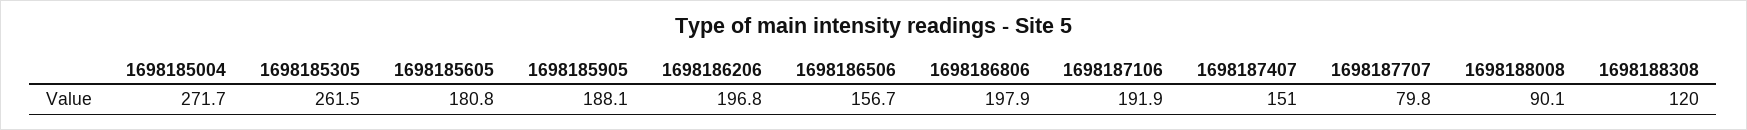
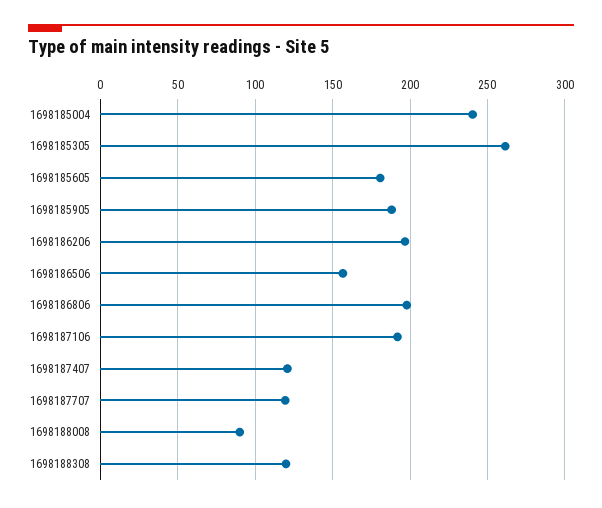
  {
-   "1698185004": 271.7,
+   "1698185004": 240,
    "1698185305": 261.5,
    "1698185605": 180.8,
    "1698185905": 188.1,
    "1698186206": 196.8,
    "1698186506": 156.7,
    "1698186806": 197.9,
    "1698187106": 191.9,
-   "1698187407": 151,
+   "1698187407": 120,
-   "1698187707": 79.8,
+   "1698187707": 120,
    "1698188008": 90.1,
    "1698188308": 120
  }

